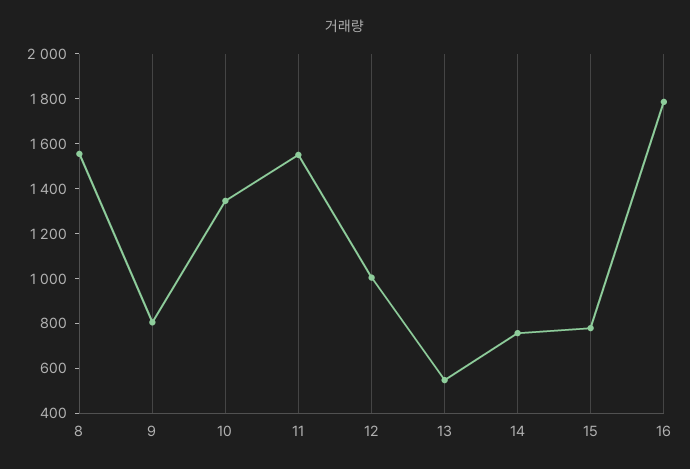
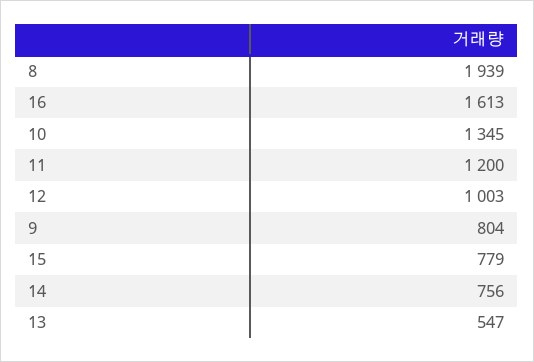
  {
-   "8": 1550,
+   "8": 1939,
    "9": 804,
    "10": 1345,
-   "11": 1550,
+   "11": 1200,
    "12": 1003,
    "13": 547,
    "14": 756,
    "15": 779,
-   "16": 1800
+   "16": 1613
  }

